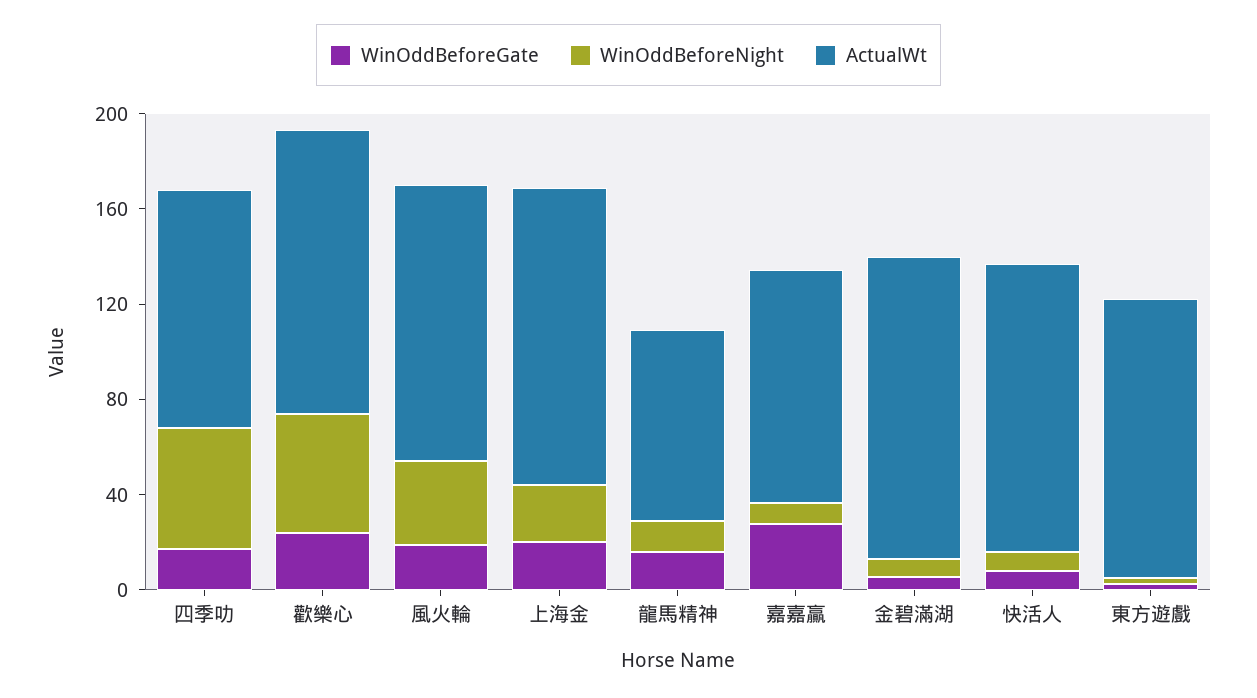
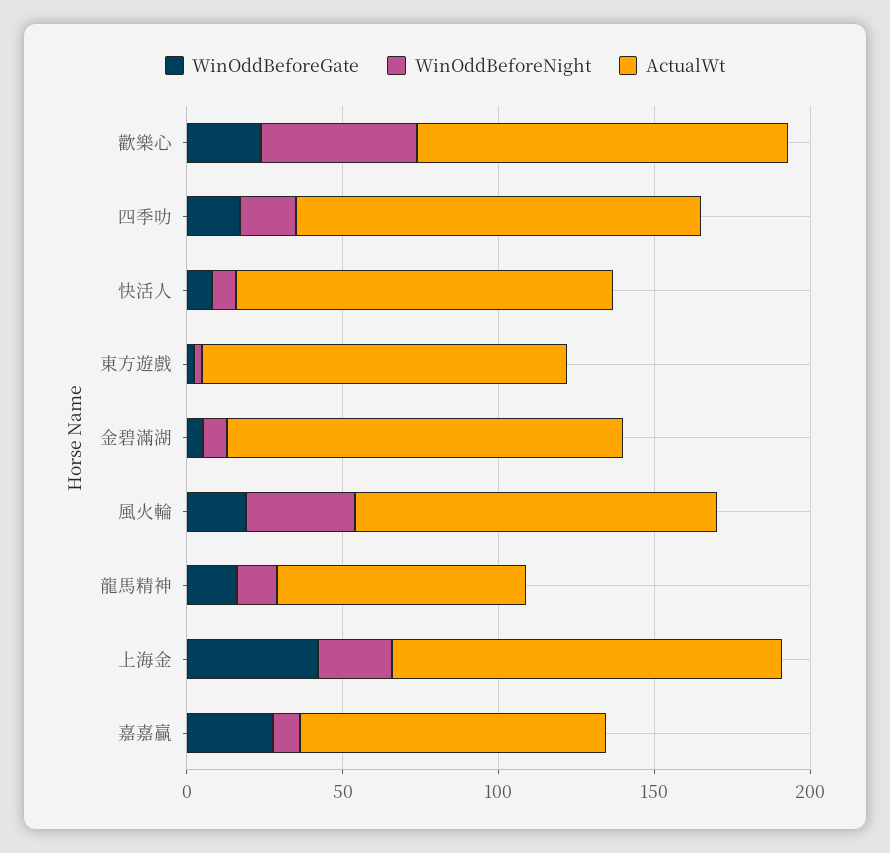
  {
    "WinOddBeforeGate": {
      "四季叻": 20,
      "歡樂心": 20,
      "風火輪": 20,
-     "上海金": 20,
+     "上海金": 40,
      "龍馬精神": 20,
      "嘉嘉贏": 30,
      "金碧滿湖": 10,
      "快活人": 10,
      "東方遊戲": 0
    },
    "WinOddBeforeNight": {
-     "四季叻": 50,
+     "四季叻": 20,
      "歡樂心": 50,
      "風火輪": 40,
      "上海金": 20,
      "龍馬精神": 10,
      "嘉嘉贏": 10,
      "金碧滿湖": 10,
      "快活人": 10,
      "東方遊戲": 0
    },
    "ActualWt": {
-     "四季叻": 100,
+     "四季叻": 130,
      "歡樂心": 120,
      "風火輪": 120,
      "上海金": 130,
      "龍馬精神": 80,
      "嘉嘉贏": 100,
      "金碧滿湖": 130,
      "快活人": 120,
      "東方遊戲": 120
    }
  }

